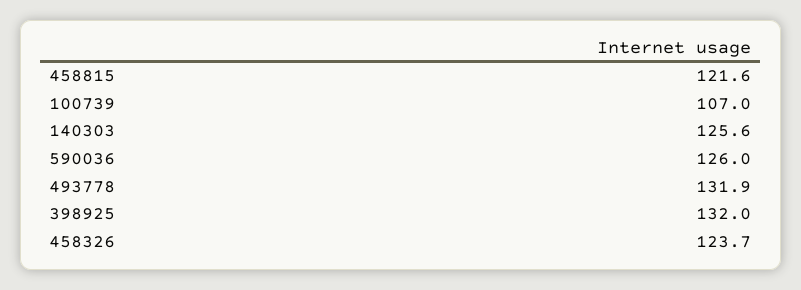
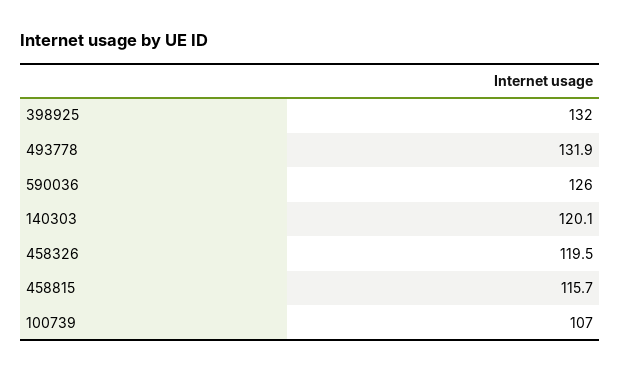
  {
-   "458815": 121.6,
+   "458815": 115.7,
    "100739": 107,
-   "140303": 125.6,
+   "140303": 120.1,
    "590036": 126,
    "493778": 131.9,
    "398925": 132,
-   "458326": 123.7
+   "458326": 119.5
  }

